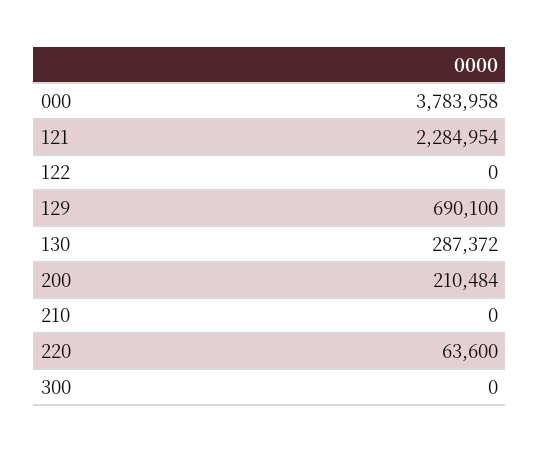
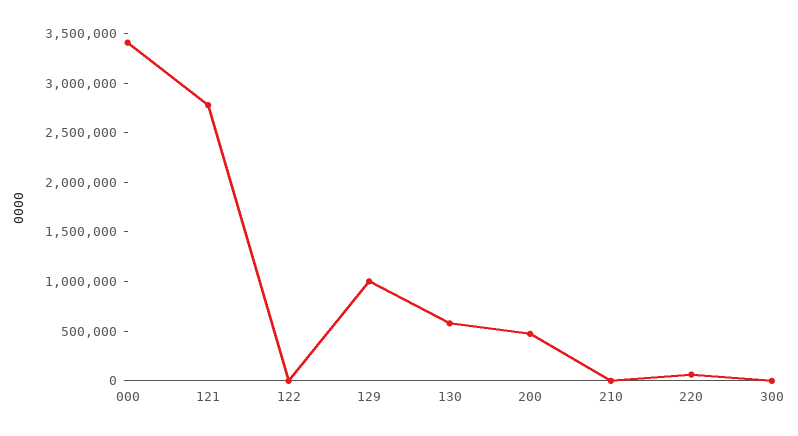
  {
-   "000": 3783958,
+   "000": 3400000,
-   "121": 2284954,
+   "121": 2800000,
    "122": 0,
-   "129": 690100,
+   "129": 1000000,
-   "130": 287372,
+   "130": 600000,
-   "200": 210484,
+   "200": 500000,
    "210": 0,
    "220": 63600,
    "300": 0
  }

